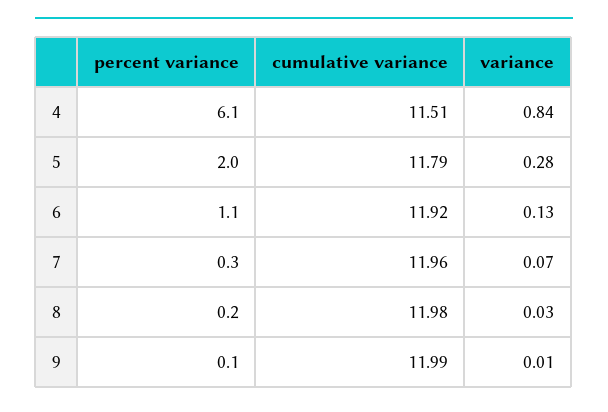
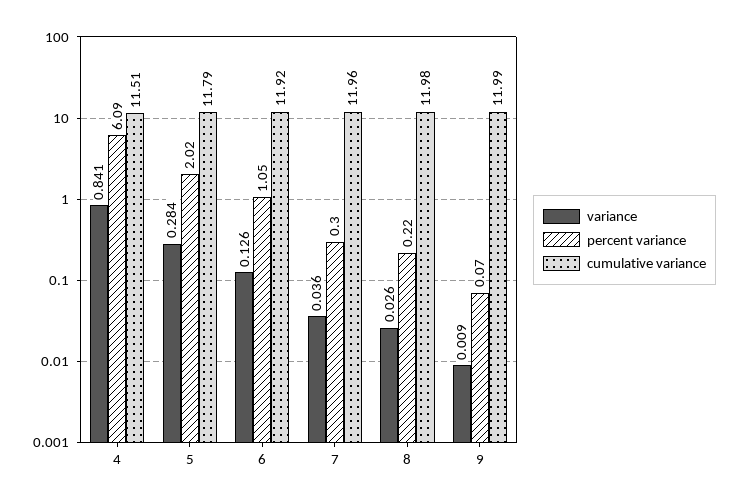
  {
    "percent variance": {
      "4": 6.09,
      "5": 2.02,
      "6": 1.05,
      "7": 0.3,
      "8": 0.22,
      "9": 0.07
    },
    "cumulative variance": {
      "4": 11.51,
      "5": 11.79,
      "6": 11.92,
      "7": 11.96,
      "8": 11.98,
      "9": 11.99
    },
    "variance": {
      "4": 0.841,
      "5": 0.284,
      "6": 0.126,
-     "7": 0.07,
+     "7": 0.036,
      "8": 0.026,
      "9": 0.009
    }
  }

